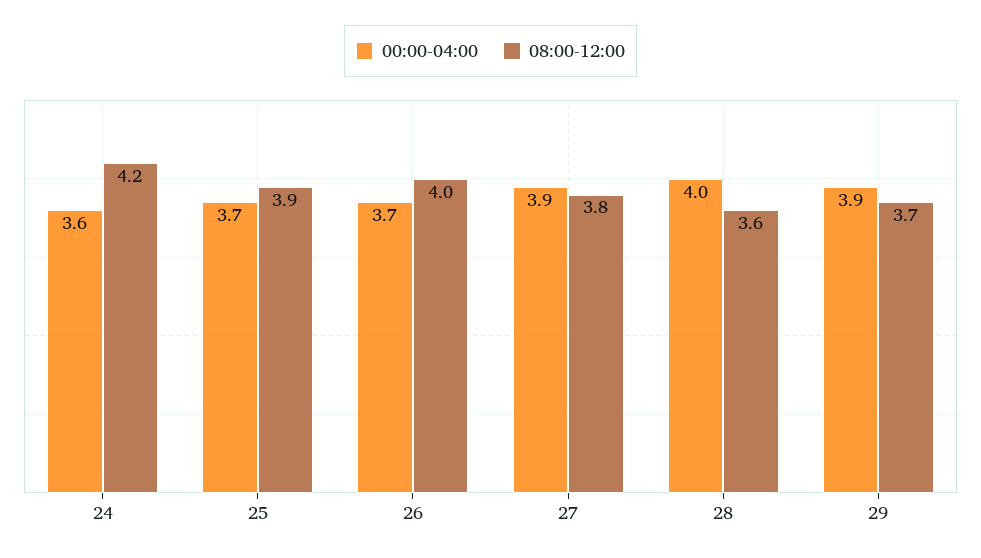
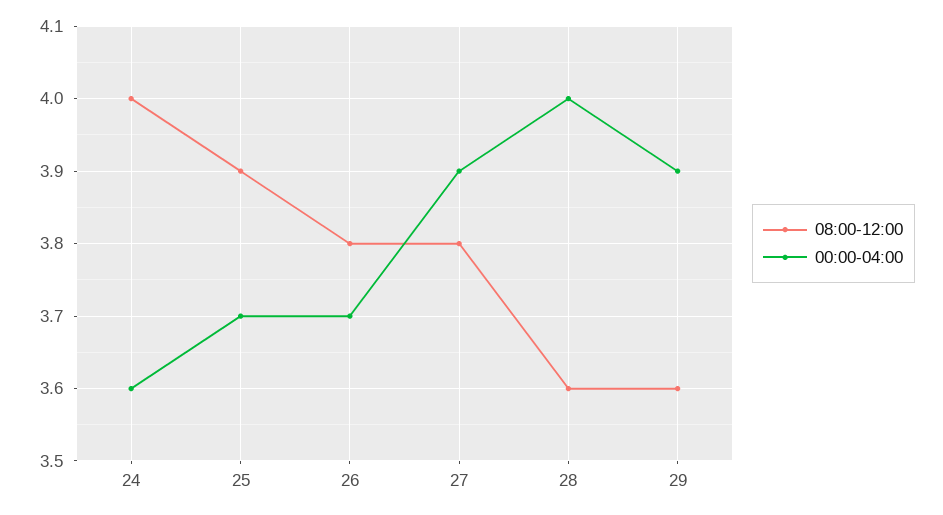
  {
    "00:00-04:00": {
      "24": 3.6,
      "25": 3.7,
      "26": 3.7,
      "27": 3.9,
      "28": 4,
      "29": 3.9
    },
    "08:00-12:00": {
-     "24": 4.2,
+     "24": 4,
      "25": 3.9,
-     "26": 4,
+     "26": 3.8,
      "27": 3.8,
      "28": 3.6,
-     "29": 3.7
+     "29": 3.6
    }
  }

